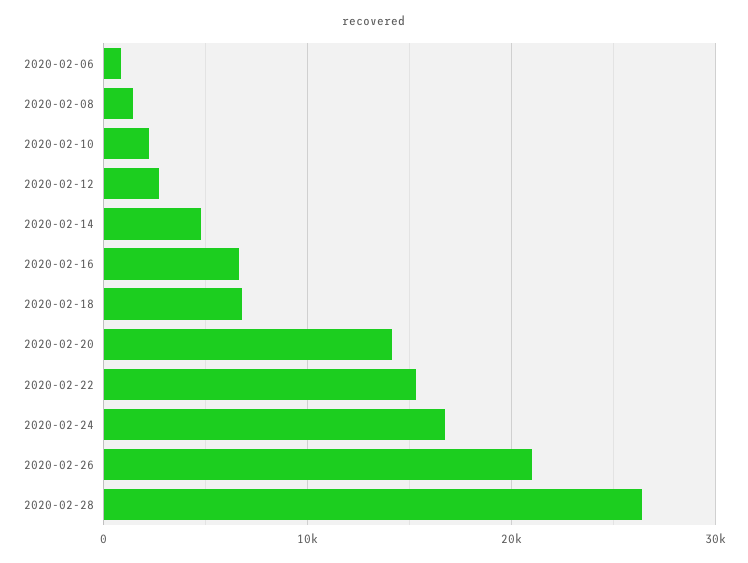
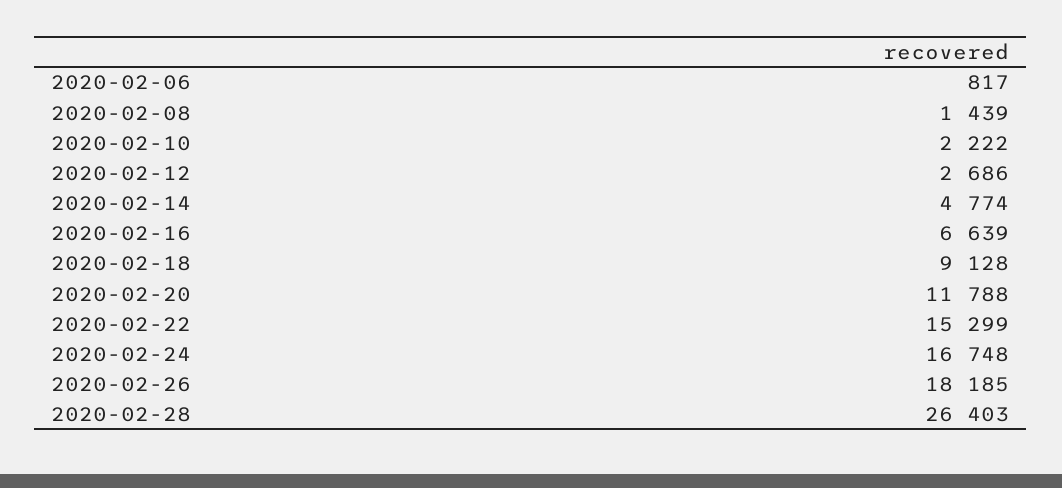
  {
    "2020-02-06": 817,
    "2020-02-08": 1439,
    "2020-02-10": 2222,
    "2020-02-12": 2686,
    "2020-02-14": 4774,
    "2020-02-16": 6639,
-   "2020-02-18": 7000,
+   "2020-02-18": 9128,
-   "2020-02-20": 14000,
+   "2020-02-20": 11788,
    "2020-02-22": 15299,
    "2020-02-24": 16748,
-   "2020-02-26": 21000,
+   "2020-02-26": 18185,
    "2020-02-28": 26403
  }

